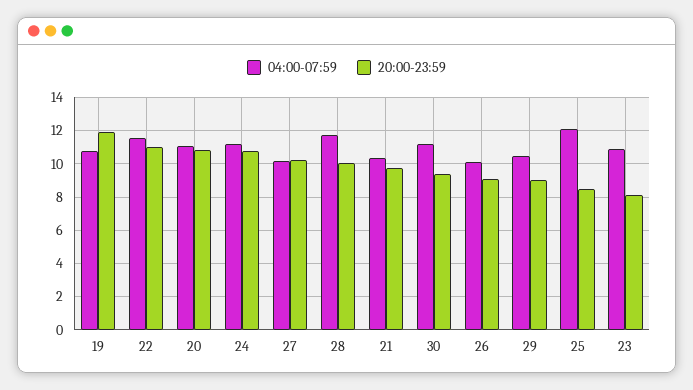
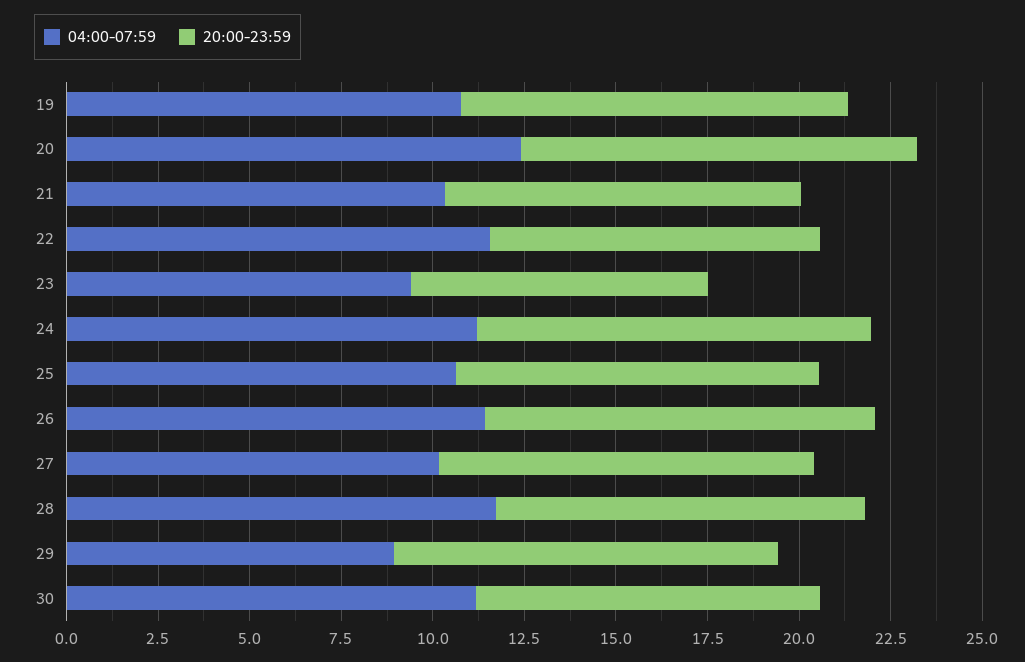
  {
    "04:00-07:59": {
      "19": 11,
      "22": 11.5,
-     "20": 11,
+     "20": 12.5,
      "24": 11,
      "27": 10,
      "28": 11.5,
      "21": 10.5,
      "30": 11,
-     "26": 10,
+     "26": 11.5,
-     "29": 10.5,
+     "29": 9,
-     "25": 12,
+     "25": 10.5,
-     "23": 11
+     "23": 9.5
    },
    "20:00-23:59": {
-     "19": 12,
+     "19": 10.5,
-     "22": 11,
+     "22": 9,
      "20": 11,
      "24": 11,
      "27": 10,
      "28": 10,
      "21": 9.5,
      "30": 9.5,
-     "26": 9,
+     "26": 10.5,
-     "29": 9,
+     "29": 10.5,
-     "25": 8.5,
+     "25": 10,
      "23": 8
    }
  }

